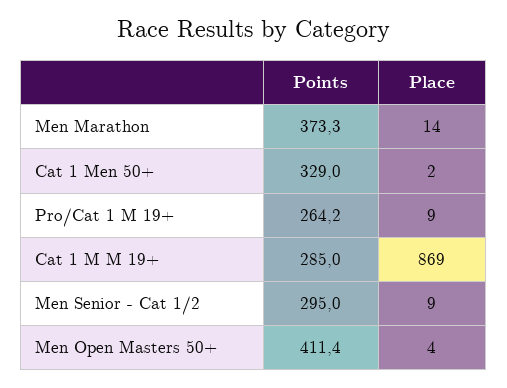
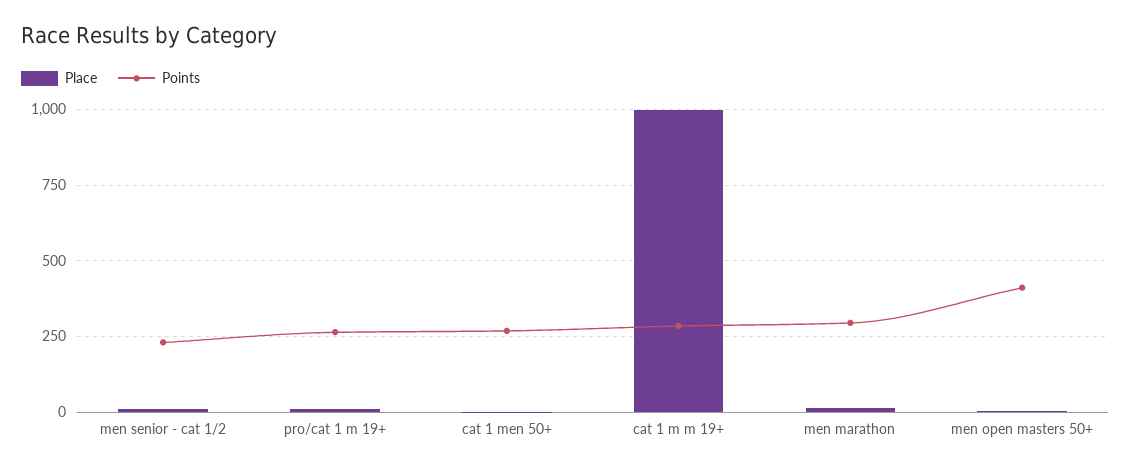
  {
    "Points": {
-     "Men Marathon": 373.3,
+     "Men Marathon": 300,
-     "Cat 1 Men 50+": 329,
+     "Cat 1 Men 50+": 275,
      "Pro/Cat 1 M 19+": 264.2,
      "Cat 1 M M 19+": 285,
-     "Men Senior - Cat 1/2": 295,
+     "Men Senior - Cat 1/2": 225,
      "Men Open Masters 50+": 411.4
    },
    "Place": {
      "Men Marathon": 14,
      "Cat 1 Men 50+": 2,
      "Pro/Cat 1 M 19+": 9,
-     "Cat 1 M M 19+": 869,
+     "Cat 1 M M 19+": 1000,
      "Men Senior - Cat 1/2": 9,
      "Men Open Masters 50+": 4
    }
  }

